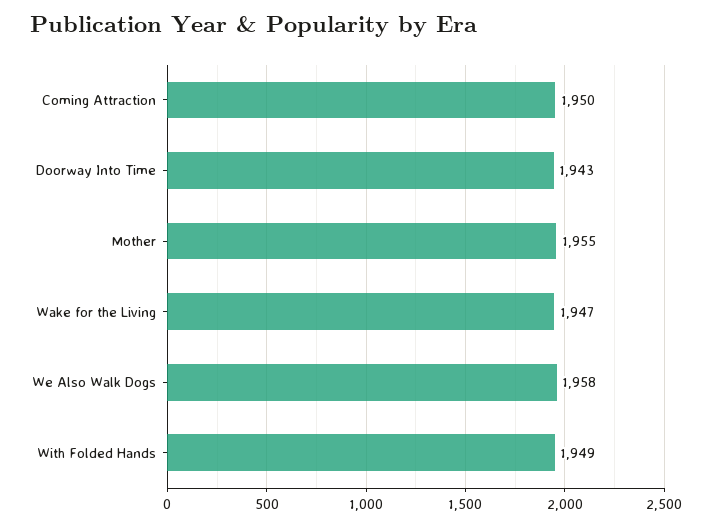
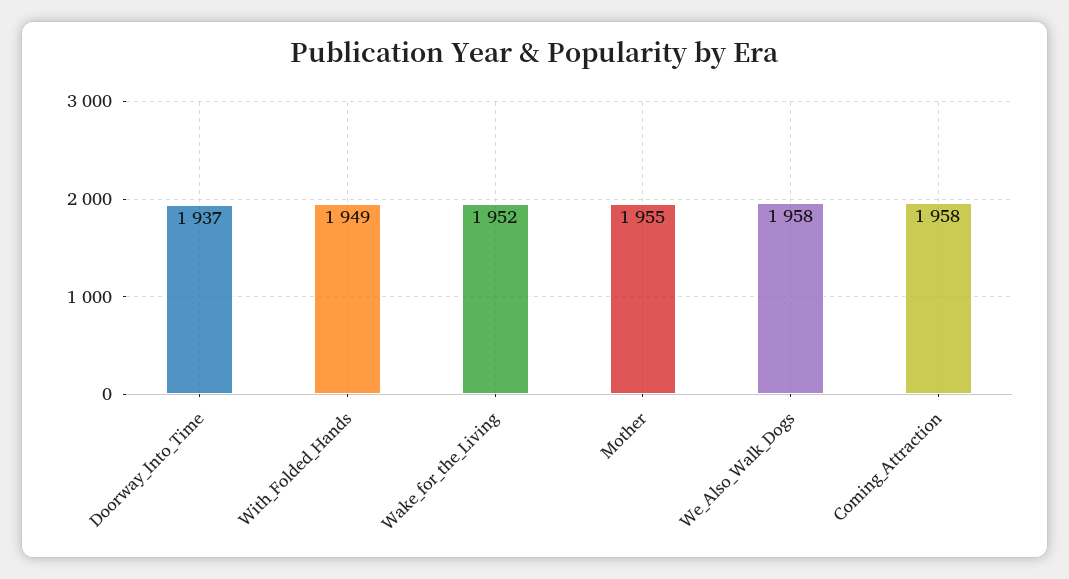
  {
-   "Coming Attraction": 1950,
+   "Coming Attraction": 1958,
-   "Doorway Into Time": 1943,
+   "Doorway Into Time": 1937,
    "Mother": 1955,
-   "Wake for the Living": 1947,
+   "Wake for the Living": 1952,
    "We Also Walk Dogs": 1958,
    "With Folded Hands": 1949
  }

